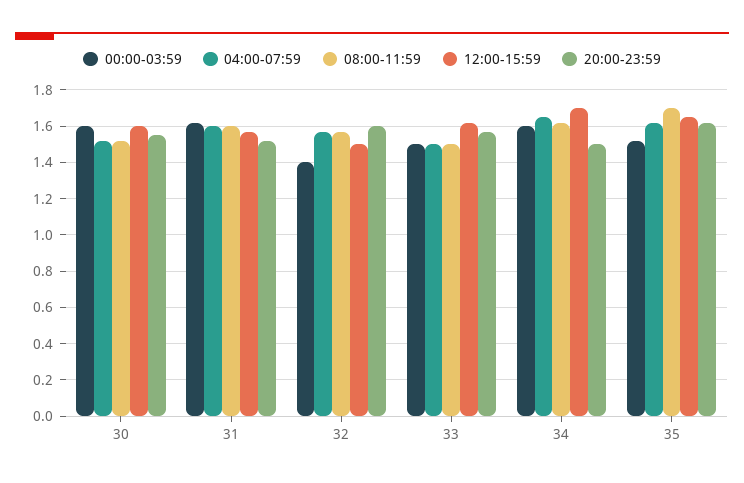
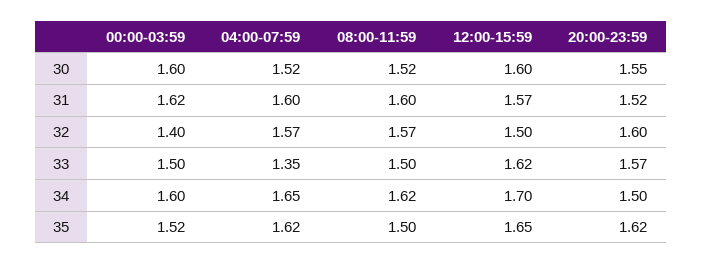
  {
    "00:00-03:59": {
      "30": 1.6,
      "31": 1.62,
      "32": 1.4,
      "33": 1.5,
      "34": 1.6,
      "35": 1.52
    },
    "04:00-07:59": {
      "30": 1.52,
      "31": 1.6,
      "32": 1.57,
-     "33": 1.5,
+     "33": 1.35,
      "34": 1.65,
      "35": 1.62
    },
    "08:00-11:59": {
      "30": 1.52,
      "31": 1.6,
      "32": 1.57,
      "33": 1.5,
      "34": 1.62,
-     "35": 1.7
+     "35": 1.5
    },
    "12:00-15:59": {
      "30": 1.6,
      "31": 1.57,
      "32": 1.5,
      "33": 1.62,
      "34": 1.7,
      "35": 1.65
    },
    "20:00-23:59": {
      "30": 1.55,
      "31": 1.52,
      "32": 1.6,
      "33": 1.57,
      "34": 1.5,
      "35": 1.62
    }
  }

